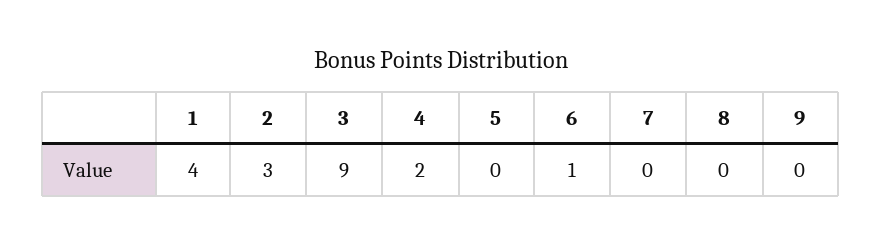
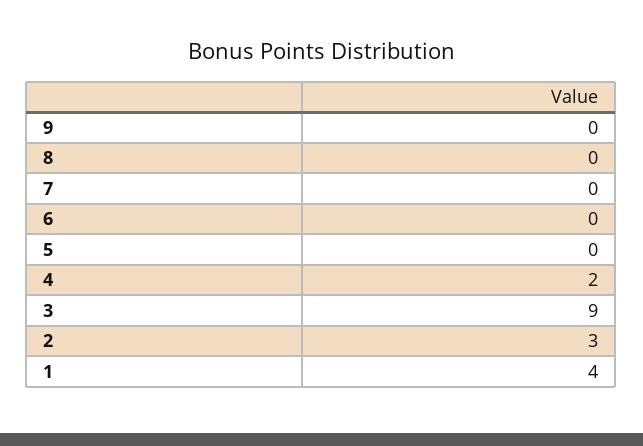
  {
    "1": 4,
    "2": 3,
    "3": 9,
    "4": 2,
    "5": 0,
-   "6": 1,
+   "6": 0,
    "7": 0,
    "8": 0,
    "9": 0
  }

